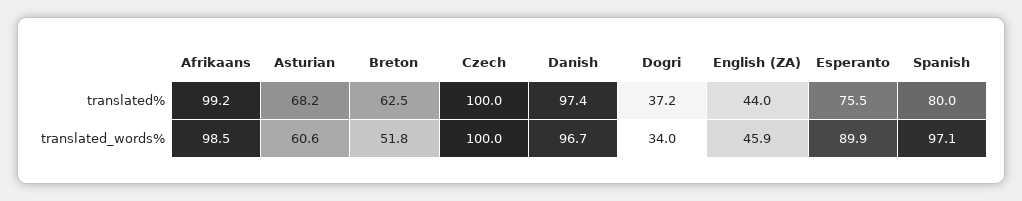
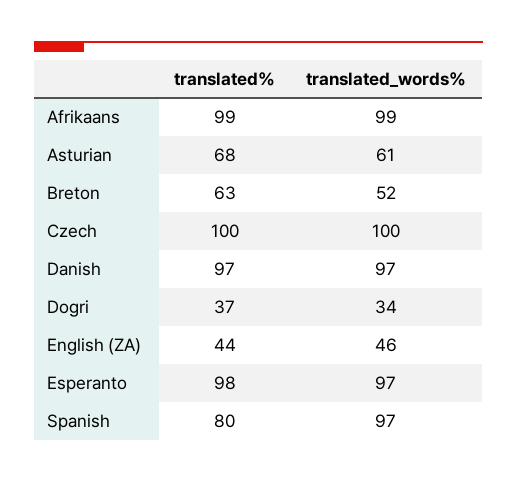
  {
    "Afrikaans": {
      "translated%": 99.2,
      "translated_words%": 98.5
    },
    "Asturian": {
      "translated%": 68.2,
      "translated_words%": 60.6
    },
    "Breton": {
      "translated%": 62.5,
      "translated_words%": 51.8
    },
    "Czech": {
      "translated%": 100,
      "translated_words%": 100
    },
    "Danish": {
      "translated%": 97.4,
      "translated_words%": 96.7
    },
    "Dogri": {
      "translated%": 37.2,
      "translated_words%": 34
    },
    "English (ZA)": {
      "translated%": 44,
      "translated_words%": 45.9
    },
    "Esperanto": {
-     "translated%": 75.5,
+     "translated%": 98,
-     "translated_words%": 89.9
+     "translated_words%": 97
    },
    "Spanish": {
      "translated%": 80,
      "translated_words%": 97.1
    }
  }

